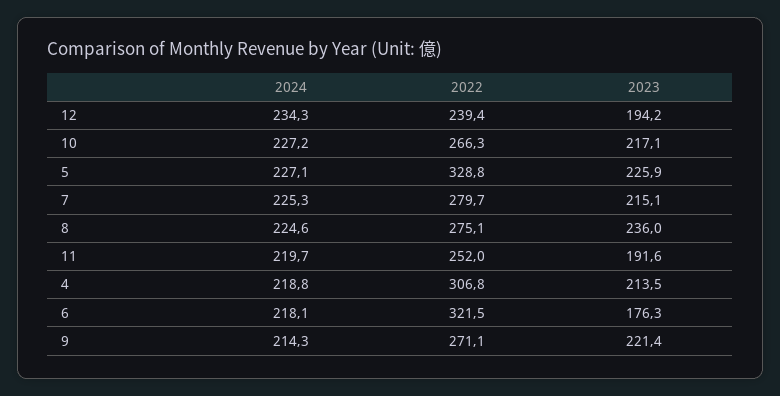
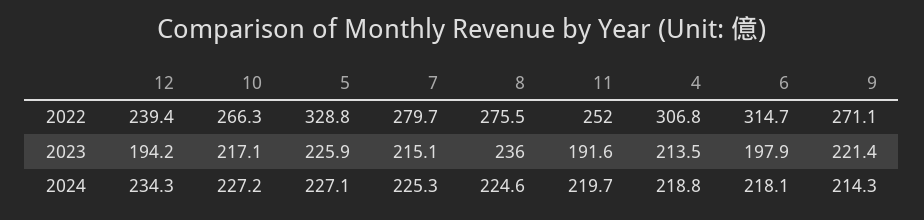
  {
    "2024": {
      "12": 234.3,
      "10": 227.2,
      "5": 227.1,
      "7": 225.3,
      "8": 224.6,
      "11": 219.7,
      "4": 218.8,
      "6": 218.1,
      "9": 214.3
    },
    "2022": {
      "12": 239.4,
      "10": 266.3,
      "5": 328.8,
      "7": 279.7,
-     "8": 275.1,
+     "8": 275.5,
      "11": 252,
      "4": 306.8,
-     "6": 321.5,
+     "6": 314.7,
      "9": 271.1
    },
    "2023": {
      "12": 194.2,
      "10": 217.1,
      "5": 225.9,
      "7": 215.1,
      "8": 236,
      "11": 191.6,
      "4": 213.5,
-     "6": 176.3,
+     "6": 197.9,
      "9": 221.4
    }
  }

